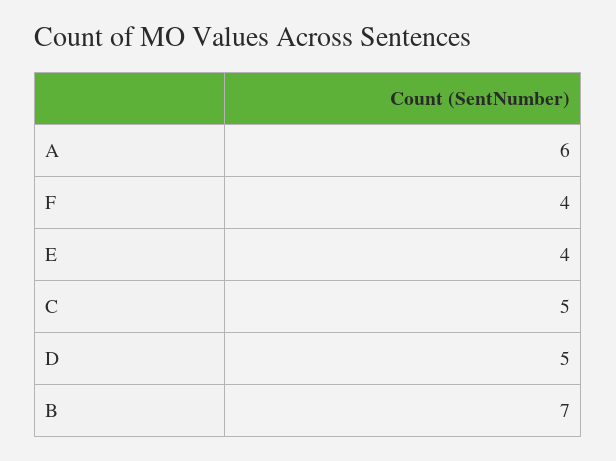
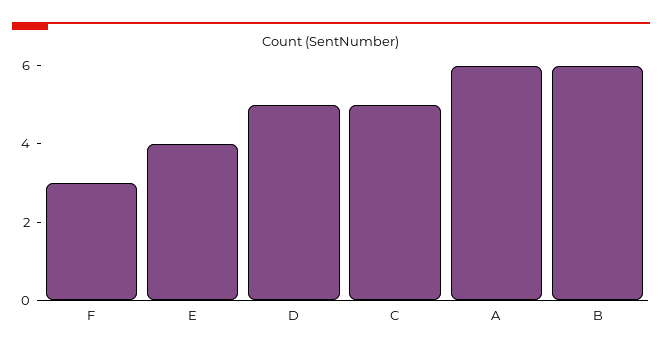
  {
    "A": 6,
-   "F": 4,
+   "F": 3,
    "E": 4,
    "C": 5,
    "D": 5,
-   "B": 7
+   "B": 6
  }

